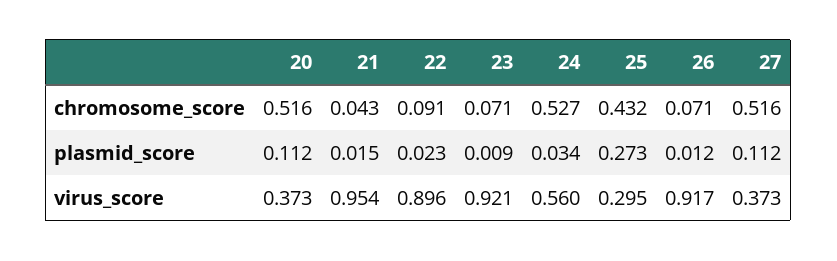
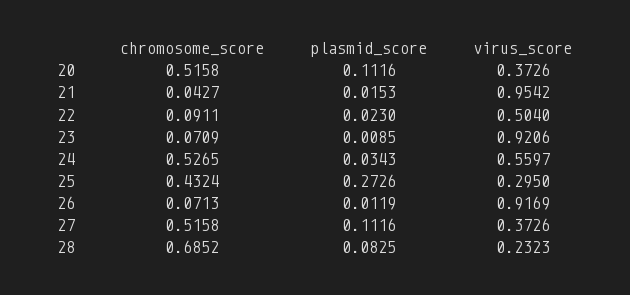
  {
    "20": {
      "chromosome_score": 0.5158,
      "plasmid_score": 0.1116,
      "virus_score": 0.3726
    },
    "21": {
      "chromosome_score": 0.0427,
      "plasmid_score": 0.0153,
      "virus_score": 0.9542
    },
    "22": {
      "chromosome_score": 0.0911,
      "plasmid_score": 0.023,
-     "virus_score": 0.896
+     "virus_score": 0.504
    },
    "23": {
      "chromosome_score": 0.0709,
      "plasmid_score": 0.0085,
      "virus_score": 0.9206
    },
    "24": {
      "chromosome_score": 0.5265,
      "plasmid_score": 0.0343,
      "virus_score": 0.5597
    },
    "25": {
      "chromosome_score": 0.4324,
      "plasmid_score": 0.2726,
      "virus_score": 0.295
    },
    "26": {
      "chromosome_score": 0.0713,
      "plasmid_score": 0.0119,
      "virus_score": 0.9169
    },
    "27": {
      "chromosome_score": 0.5158,
      "plasmid_score": 0.1116,
      "virus_score": 0.3726
-   }
+   },
+   "28": {
+     "chromosome_score": 0.6852,
+     "plasmid_score": 0.0825,
+     "virus_score": 0.2323
+   }
  }

